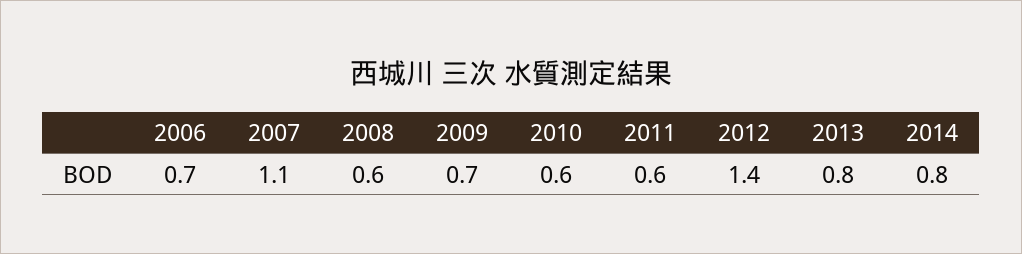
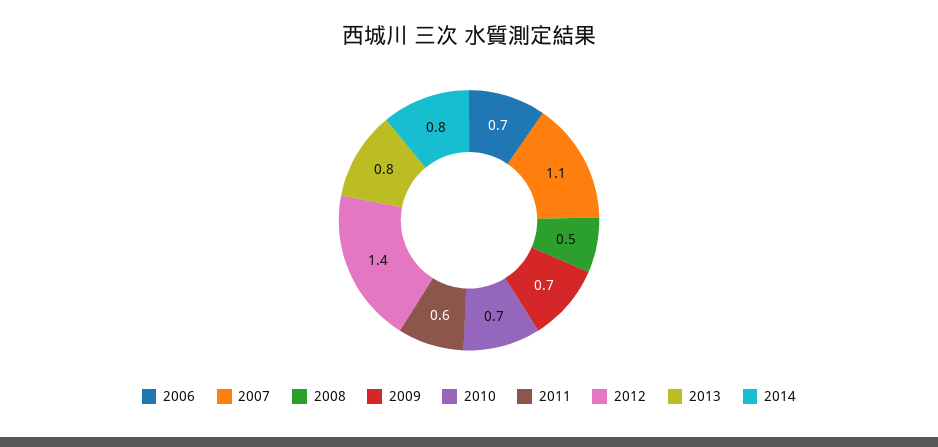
  {
    "2006": 0.7,
    "2007": 1.1,
-   "2008": 0.6,
+   "2008": 0.5,
    "2009": 0.7,
-   "2010": 0.6,
+   "2010": 0.7,
    "2011": 0.6,
    "2012": 1.4,
    "2013": 0.8,
    "2014": 0.8
  }

